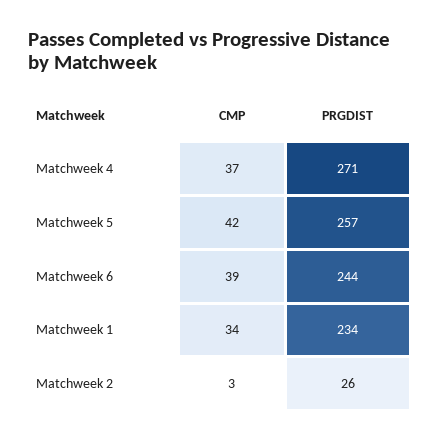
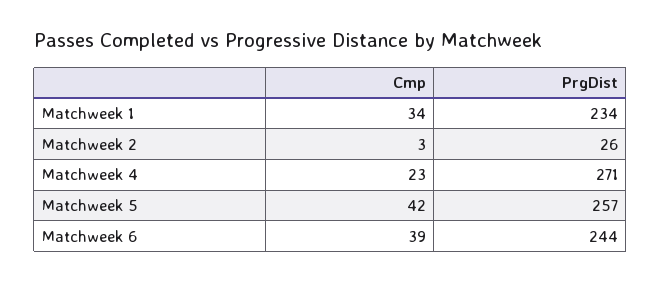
  {
    "CMP": {
-     "Matchweek 4": 37,
+     "Matchweek 4": 23,
      "Matchweek 5": 42,
      "Matchweek 6": 39,
      "Matchweek 1": 34,
      "Matchweek 2": 3
    },
    "PRGDIST": {
      "Matchweek 4": 271,
      "Matchweek 5": 257,
      "Matchweek 6": 244,
      "Matchweek 1": 234,
      "Matchweek 2": 26
    }
  }

